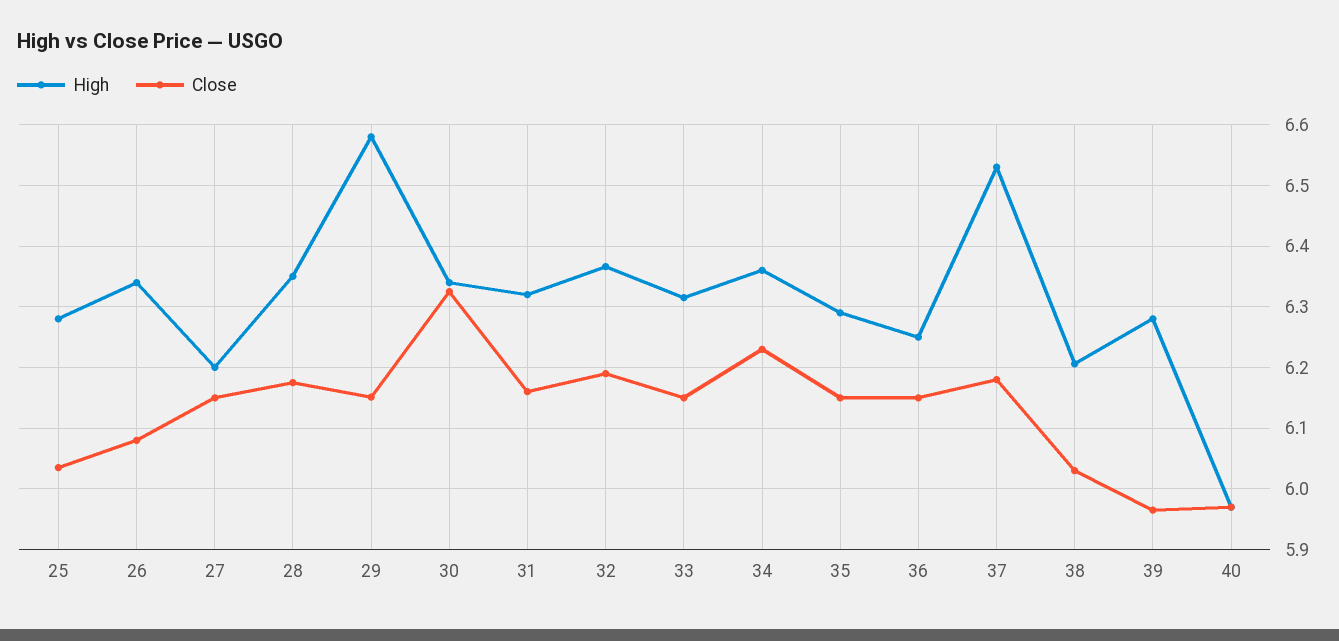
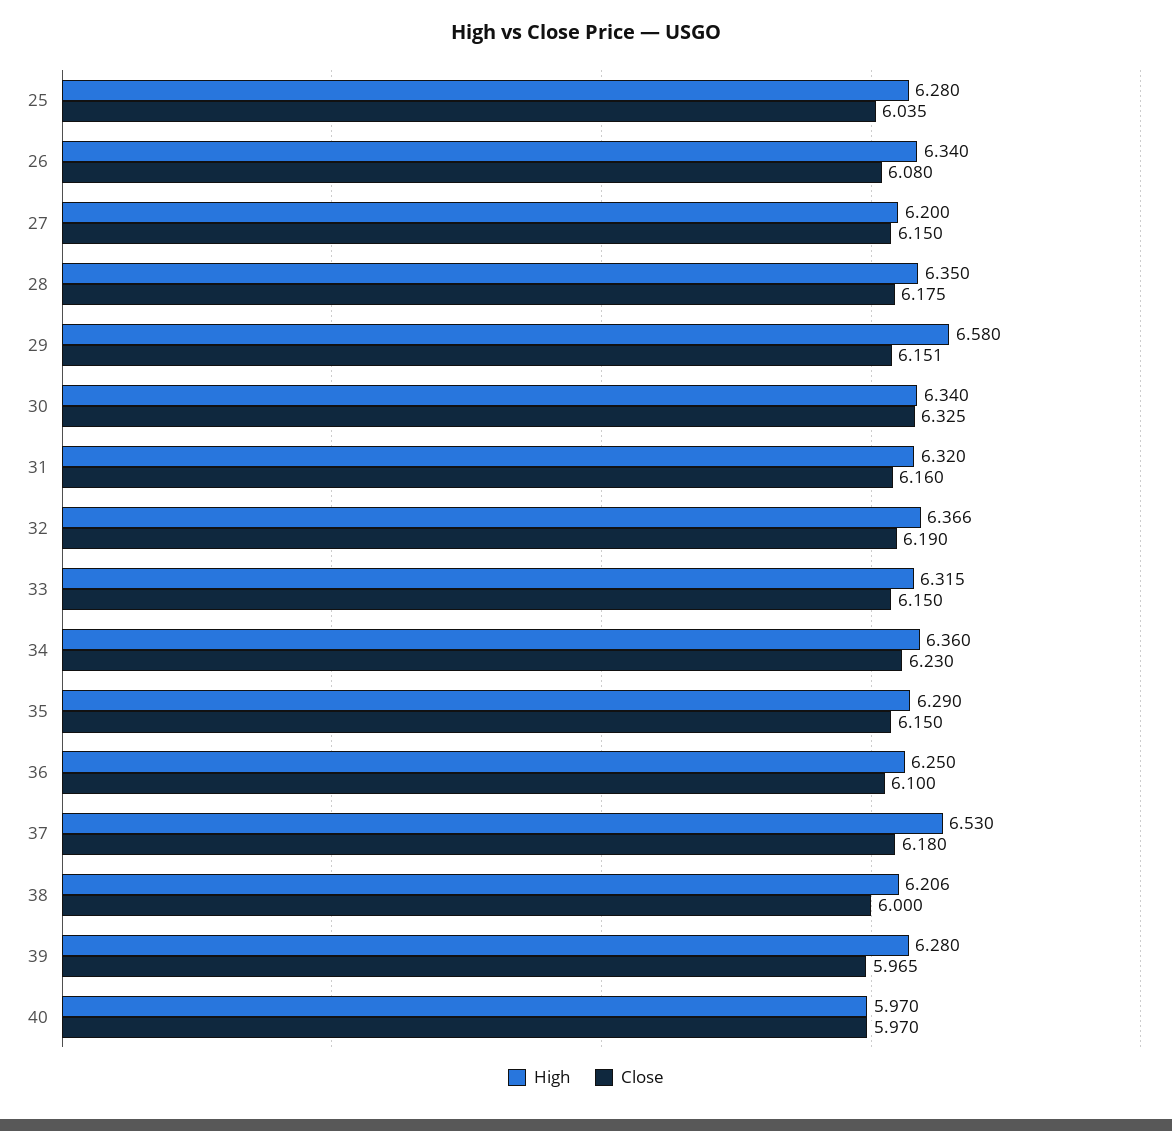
  {
    "High": {
      "25": 6.28,
      "26": 6.34,
      "27": 6.2,
      "28": 6.35,
      "29": 6.58,
      "30": 6.34,
      "31": 6.32,
      "32": 6.366,
      "33": 6.315,
      "34": 6.36,
      "35": 6.29,
      "36": 6.25,
      "37": 6.53,
      "38": 6.206,
      "39": 6.28,
      "40": 5.97
    },
    "Close": {
      "25": 6.035,
      "26": 6.08,
      "27": 6.15,
      "28": 6.175,
      "29": 6.151,
      "30": 6.325,
      "31": 6.16,
      "32": 6.19,
      "33": 6.15,
      "34": 6.23,
      "35": 6.15,
-     "36": 6.15,
+     "36": 6.1,
      "37": 6.18,
-     "38": 6.03,
+     "38": 6,
      "39": 5.965,
      "40": 5.97
    }
  }

